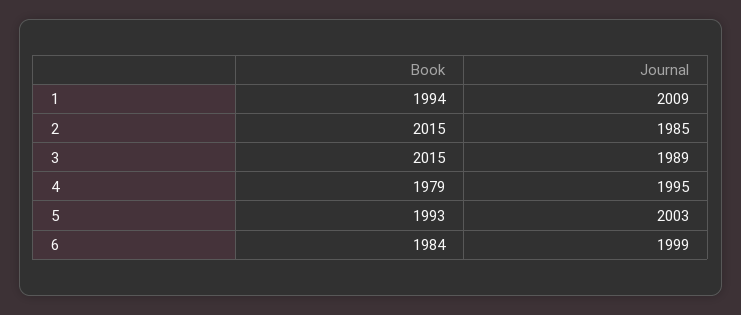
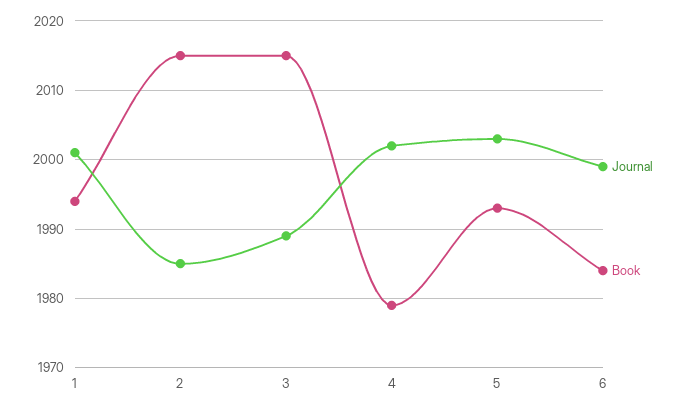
  {
    "Book": {
      "1": 1994,
      "2": 2015,
      "3": 2015,
      "4": 1979,
      "5": 1993,
      "6": 1984
    },
    "Journal": {
-     "1": 2009,
+     "1": 2001,
      "2": 1985,
      "3": 1989,
-     "4": 1995,
+     "4": 2002,
      "5": 2003,
      "6": 1999
    }
  }

